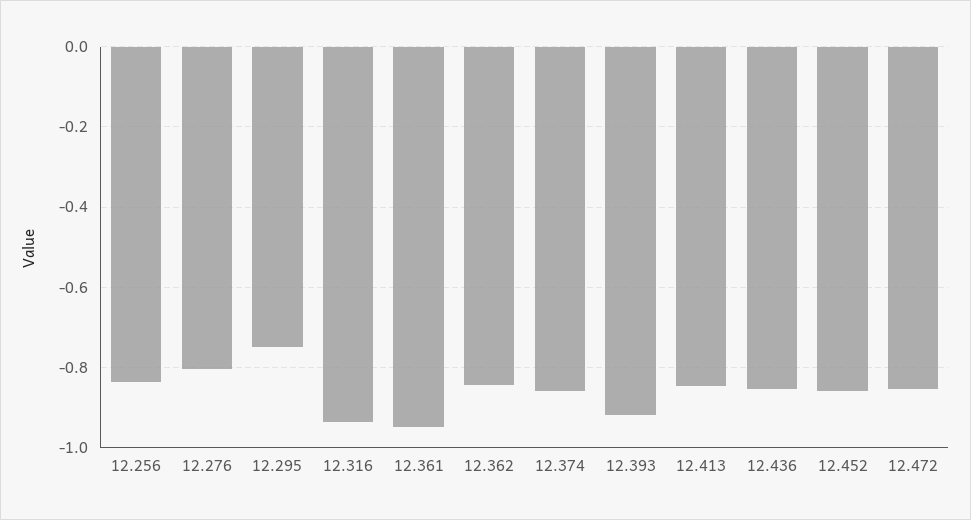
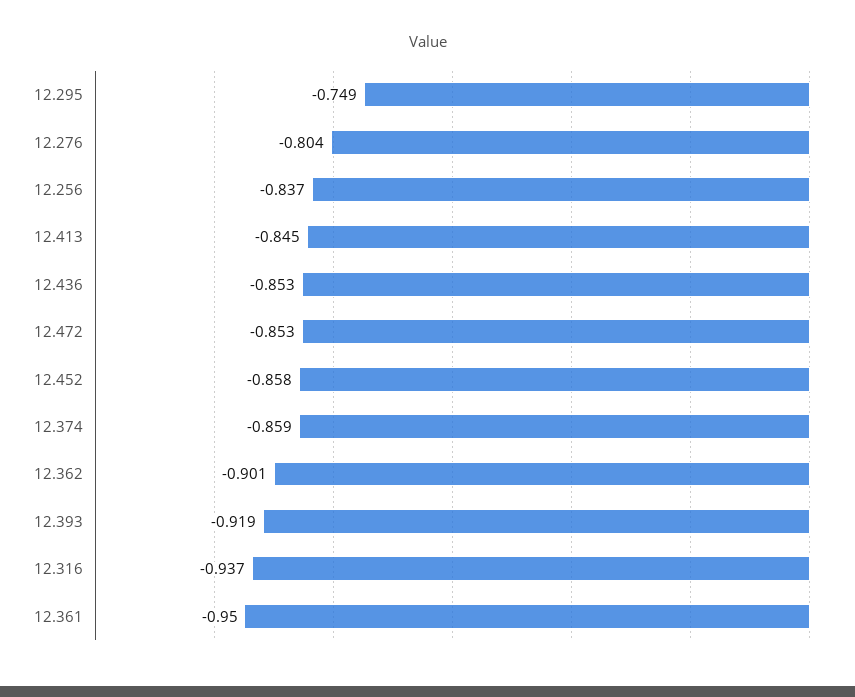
  {
    "12.256": -0.837,
    "12.276": -0.804,
    "12.295": -0.749,
    "12.316": -0.937,
    "12.361": -0.95,
-   "12.362": -0.84,
+   "12.362": -0.901,
    "12.374": -0.859,
    "12.393": -0.919,
    "12.413": -0.845,
    "12.436": -0.853,
    "12.452": -0.858,
    "12.472": -0.853
  }

